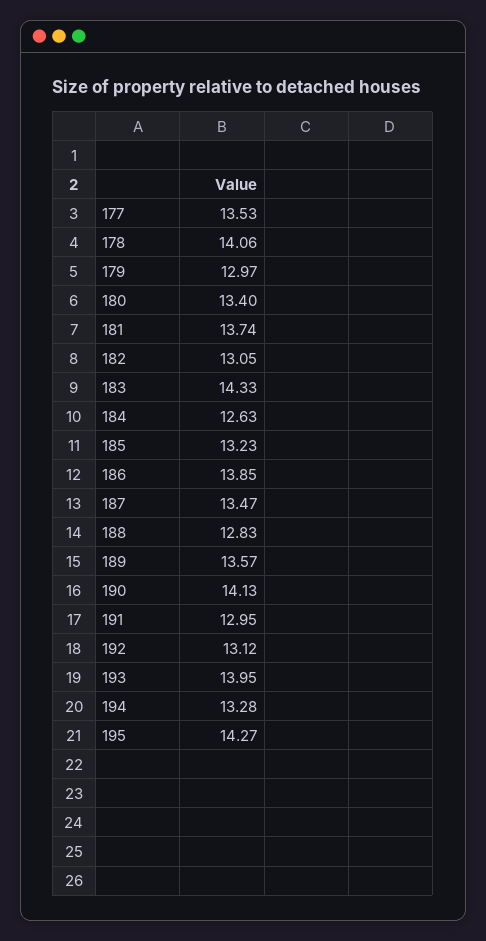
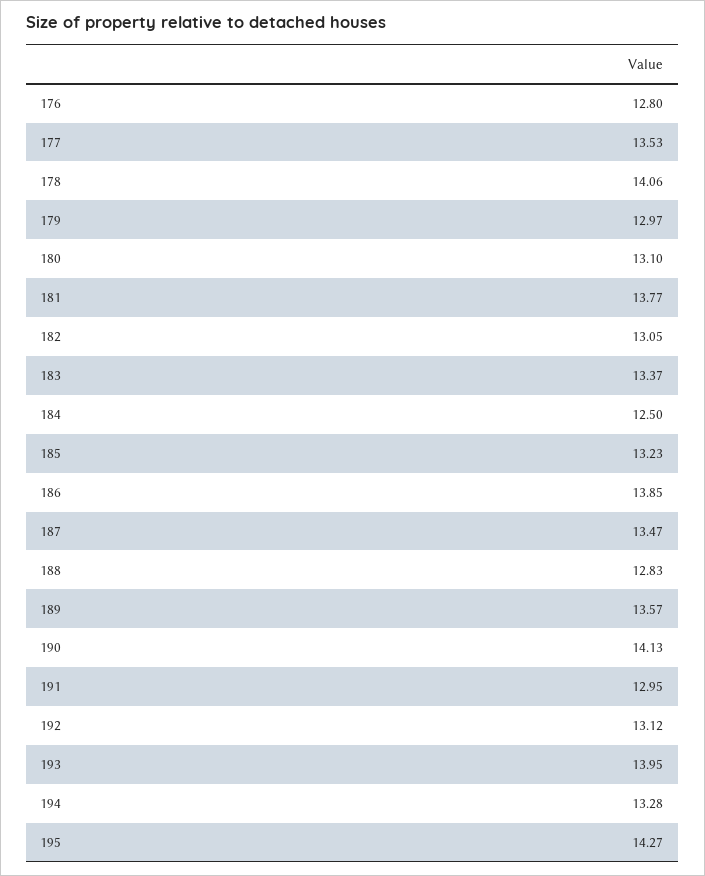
  {
    "177": 13.53,
    "178": 14.06,
    "179": 12.97,
-   "180": 13.4,
+   "180": 13.1,
-   "181": 13.74,
+   "181": 13.77,
    "182": 13.05,
-   "183": 14.33,
+   "183": 13.37,
-   "184": 12.63,
+   "184": 12.5,
    "185": 13.23,
    "186": 13.85,
    "187": 13.47,
    "188": 12.83,
    "189": 13.57,
    "190": 14.13,
    "191": 12.95,
    "192": 13.12,
    "193": 13.95,
    "194": 13.28,
-   "195": 14.27
+   "195": 14.27,
+   "176": 12.8
  }

